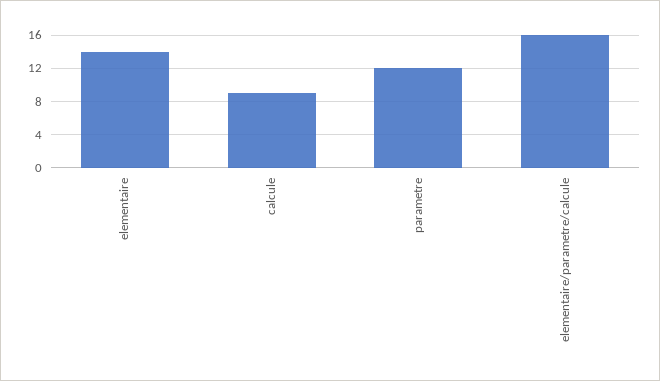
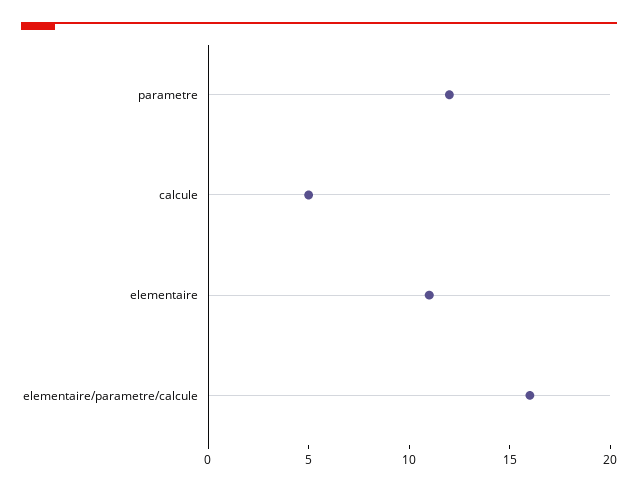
  {
-   "elementaire": 14,
+   "elementaire": 11,
-   "calcule": 9,
+   "calcule": 5,
    "parametre": 12,
    "elementaire/parametre/calcule": 16
  }

